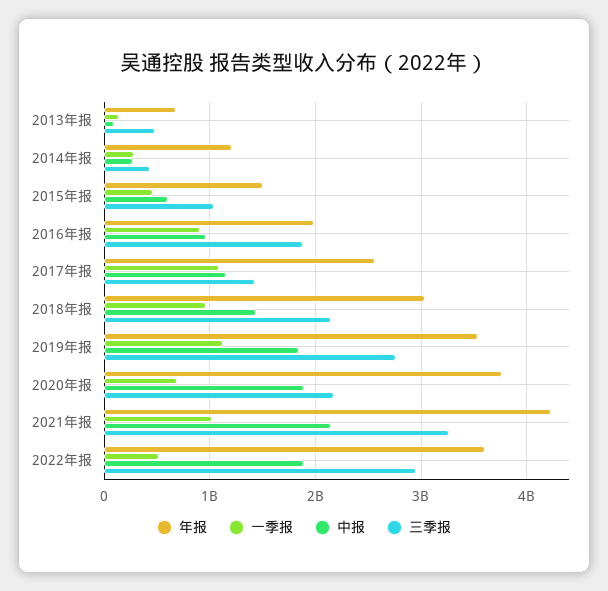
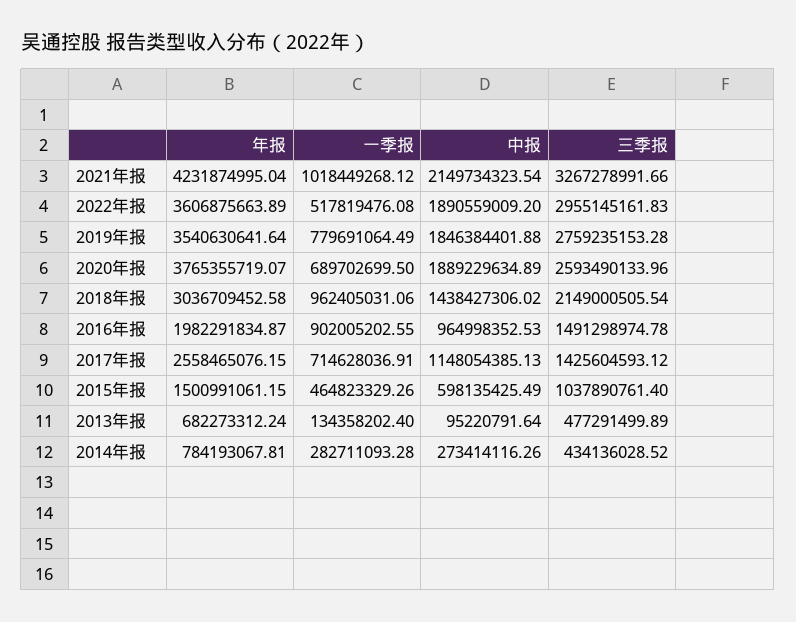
  {
    "年报": {
      "2013年报": 682273312.24,
-     "2014年报": 1200000000,
+     "2014年报": 784193067.81,
      "2015年报": 1500991061.15,
      "2016年报": 1982291834.87,
      "2017年报": 2558465076.15,
      "2018年报": 3036709452.58,
      "2019年报": 3540630641.64,
      "2020年报": 3765355719.07,
      "2021年报": 4231874995.04,
      "2022年报": 3606875663.89
    },
    "一季报": {
      "2013年报": 134358202.4,
      "2014年报": 282711093.28,
      "2015年报": 464823329.26,
      "2016年报": 902005202.55,
-     "2017年报": 1100000000,
+     "2017年报": 714628036.91,
      "2018年报": 962405031.06,
-     "2019年报": 1100000000,
+     "2019年报": 779691064.49,
      "2020年报": 689702699.5,
      "2021年报": 1018449268.12,
      "2022年报": 517819476.08
    },
    "中报": {
      "2013年报": 95220791.64,
      "2014年报": 273414116.26,
      "2015年报": 598135425.49,
      "2016年报": 964998352.53,
      "2017年报": 1148054385.13,
      "2018年报": 1438427306.02,
      "2019年报": 1846384401.88,
      "2020年报": 1889229634.89,
      "2021年报": 2149734323.54,
      "2022年报": 1890559009.2
    },
    "三季报": {
      "2013年报": 477291499.89,
      "2014年报": 434136028.52,
      "2015年报": 1037890761.4,
-     "2016年报": 1900000000,
+     "2016年报": 1491298974.78,
      "2017年报": 1425604593.12,
      "2018年报": 2149000505.54,
      "2019年报": 2759235153.28,
-     "2020年报": 2200000000,
+     "2020年报": 2593490133.96,
      "2021年报": 3267278991.66,
      "2022年报": 2955145161.83
    }
  }

